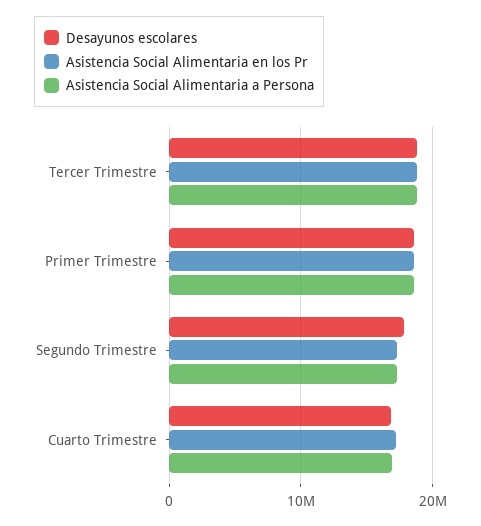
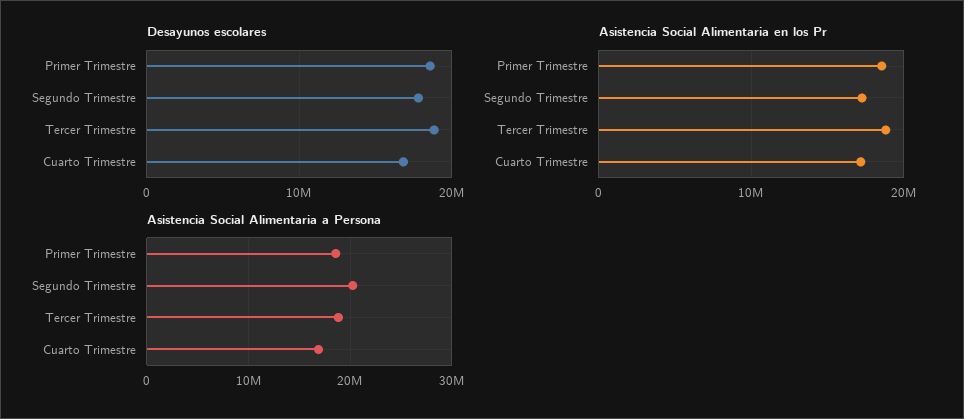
  {
    "Desayunos escolares": {
      "Tercer Trimestre": 19000000,
      "Primer Trimestre": 19000000,
      "Segundo Trimestre": 18000000,
      "Cuarto Trimestre": 17000000
    },
    "Asistencia Social Alimentaria en los Pr": {
      "Tercer Trimestre": 19000000,
      "Primer Trimestre": 19000000,
      "Segundo Trimestre": 17000000,
      "Cuarto Trimestre": 17000000
    },
    "Asistencia Social Alimentaria a Persona": {
      "Tercer Trimestre": 19000000,
      "Primer Trimestre": 19000000,
-     "Segundo Trimestre": 17000000,
+     "Segundo Trimestre": 20000000,
      "Cuarto Trimestre": 17000000
    }
  }

